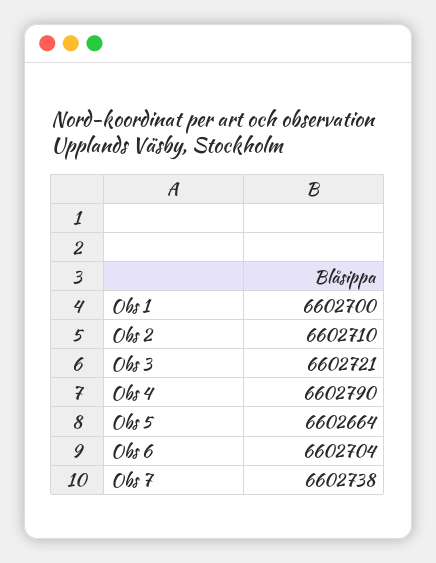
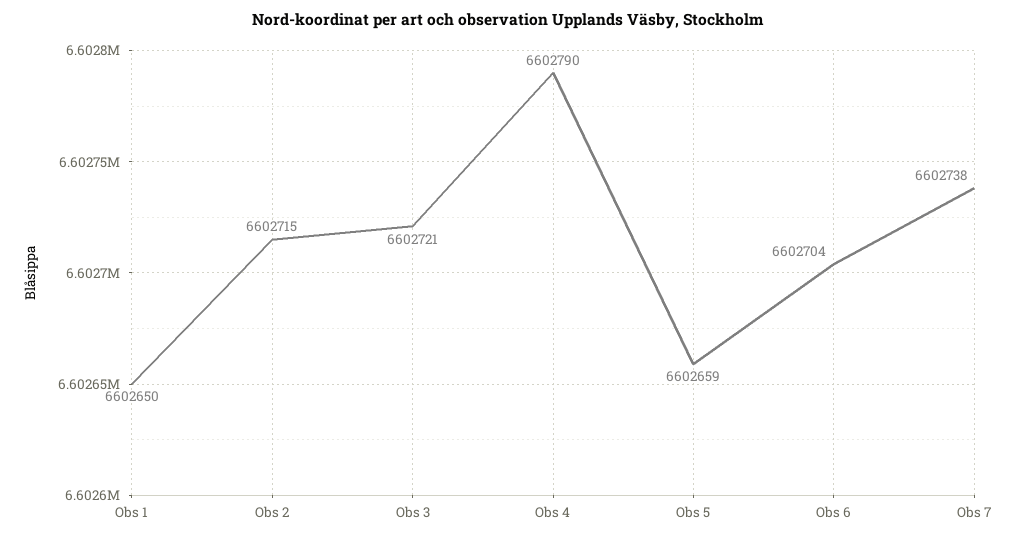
  {
-   "Obs 1": 6602700,
+   "Obs 1": 6602650,
-   "Obs 2": 6602710,
+   "Obs 2": 6602715,
    "Obs 3": 6602721,
    "Obs 4": 6602790,
-   "Obs 5": 6602664,
+   "Obs 5": 6602659,
    "Obs 6": 6602704,
    "Obs 7": 6602738
  }

